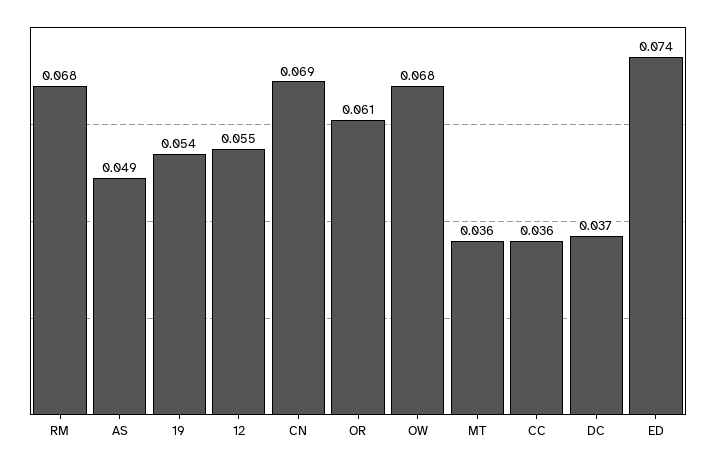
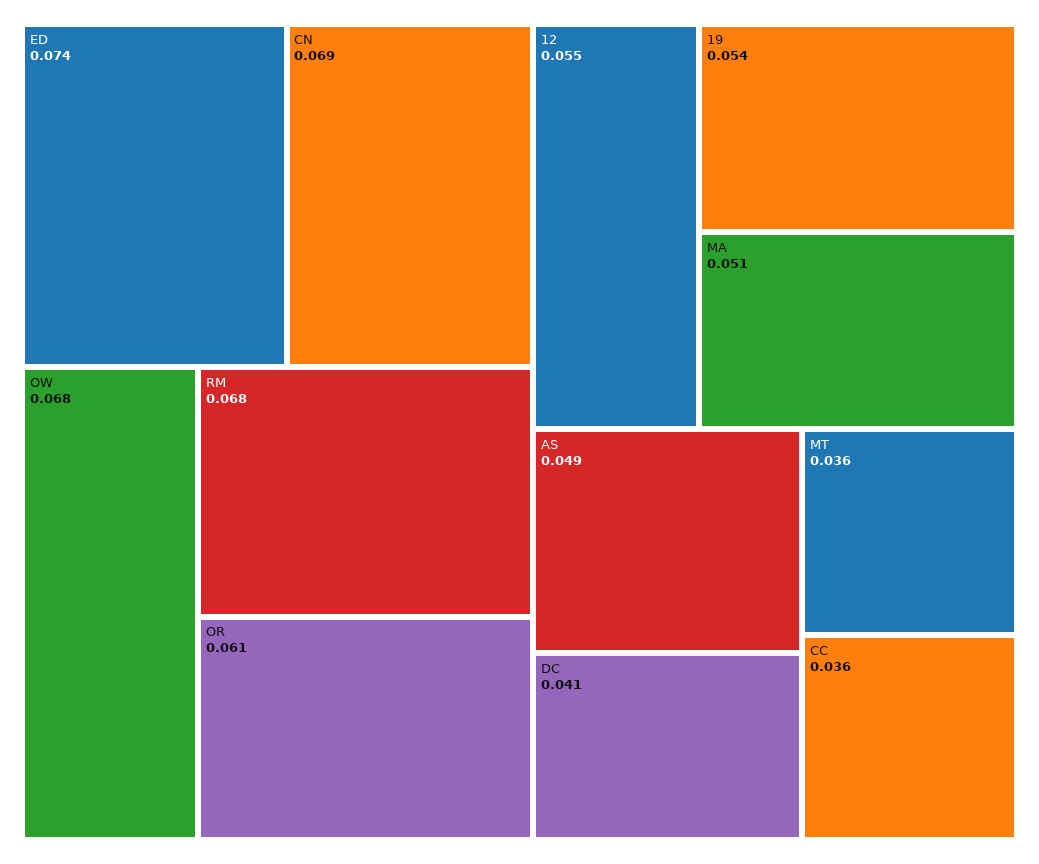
  {
    "RM": 0.068,
    "AS": 0.049,
    "19": 0.054,
    "12": 0.055,
    "CN": 0.069,
    "OR": 0.061,
    "OW": 0.068,
    "MT": 0.036,
    "CC": 0.036,
-   "DC": 0.037,
+   "DC": 0.041,
-   "ED": 0.074
+   "ED": 0.074,
+   "MA": 0.051
  }

